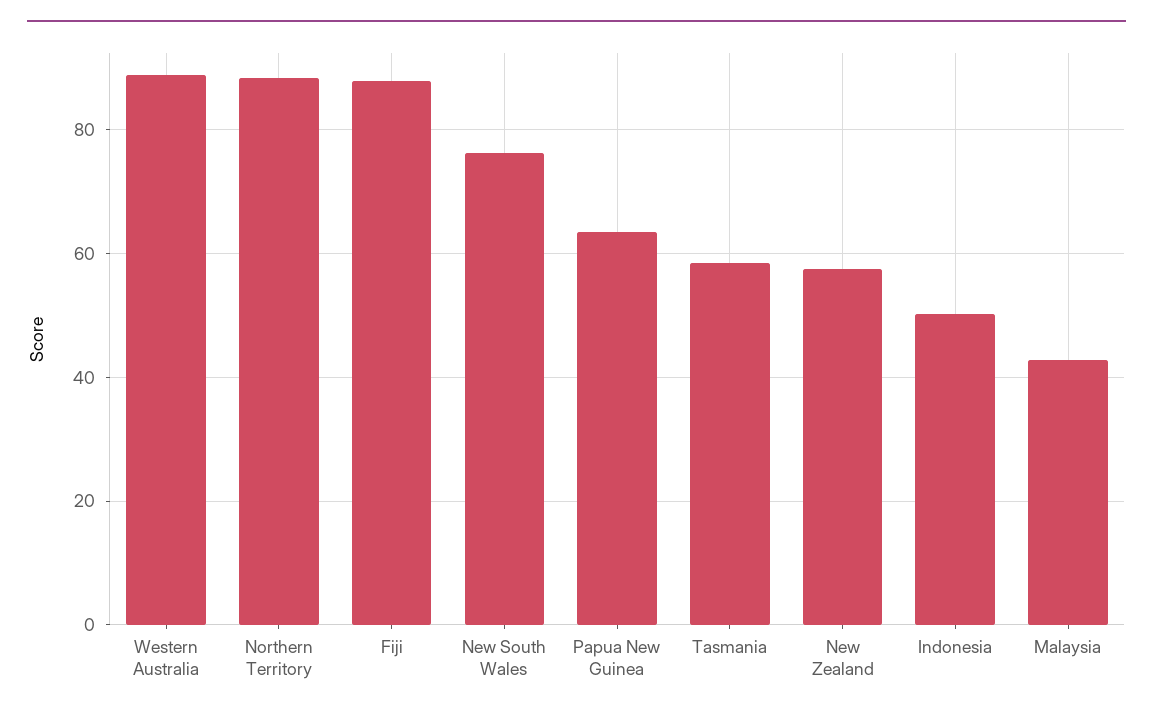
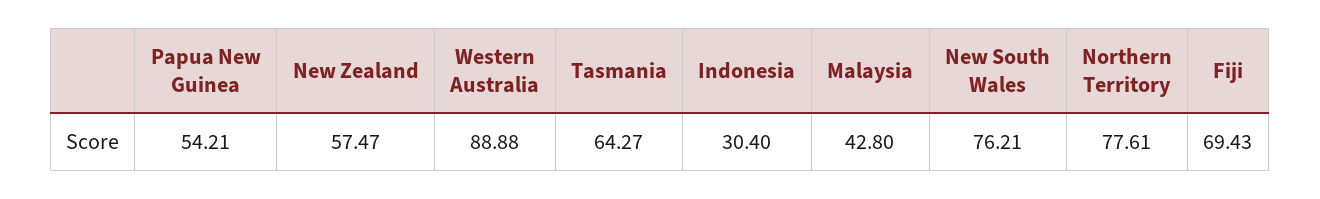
  {
    "Western Australia": 88.88,
-   "Northern Territory": 88,
+   "Northern Territory": 77.61,
-   "Fiji": 88,
+   "Fiji": 69.43,
    "New South Wales": 76.21,
-   "Papua New Guinea": 64,
+   "Papua New Guinea": 54.21,
-   "Tasmania": 58,
+   "Tasmania": 64.27,
    "New Zealand": 57.47,
-   "Indonesia": 50,
+   "Indonesia": 30.4,
    "Malaysia": 42.8
  }

